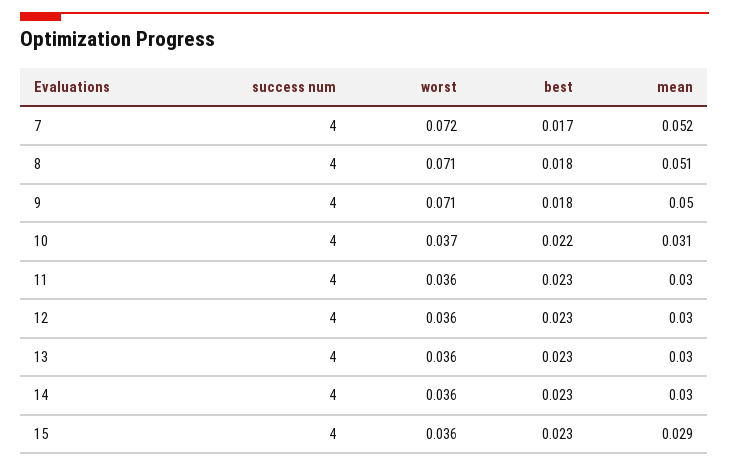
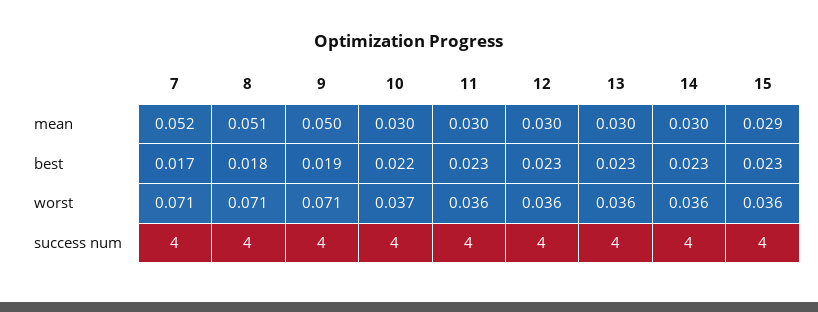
  {
    "success num": {
      "7": 4,
      "8": 4,
      "9": 4,
      "10": 4,
      "11": 4,
      "12": 4,
      "13": 4,
      "14": 4,
      "15": 4
    },
    "worst": {
-     "7": 0.072,
+     "7": 0.071,
      "8": 0.071,
      "9": 0.071,
      "10": 0.037,
      "11": 0.036,
      "12": 0.036,
      "13": 0.036,
      "14": 0.036,
      "15": 0.036
    },
    "best": {
      "7": 0.017,
      "8": 0.018,
-     "9": 0.018,
+     "9": 0.019,
      "10": 0.022,
      "11": 0.023,
      "12": 0.023,
      "13": 0.023,
      "14": 0.023,
      "15": 0.023
    },
    "mean": {
      "7": 0.052,
      "8": 0.051,
      "9": 0.05,
-     "10": 0.031,
+     "10": 0.03,
      "11": 0.03,
      "12": 0.03,
      "13": 0.03,
      "14": 0.03,
      "15": 0.029
    }
  }

